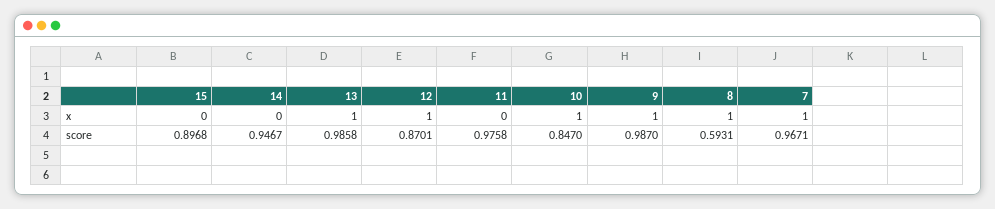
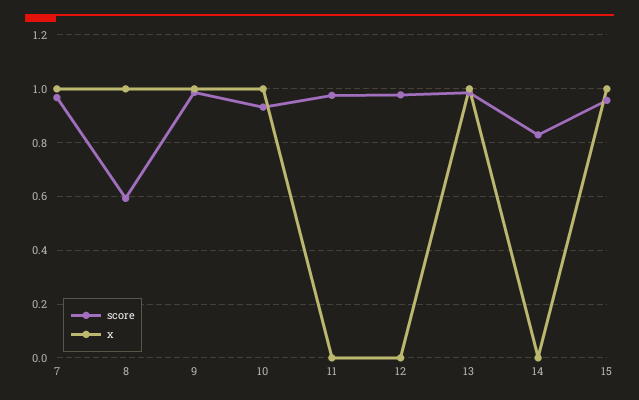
  {
    "x": {
-     "15": 0,
+     "15": 1,
      "14": 0,
      "13": 1,
-     "12": 1,
+     "12": 0,
      "11": 0,
      "10": 1,
      "9": 1,
      "8": 1,
      "7": 1
    },
    "score": {
-     "15": 0.8968,
+     "15": 0.95,
-     "14": 0.9467,
+     "14": 0.825,
      "13": 0.9858,
-     "12": 0.8701,
+     "12": 0.975,
      "11": 0.9758,
-     "10": 0.847,
+     "10": 0.925,
      "9": 0.987,
      "8": 0.5931,
      "7": 0.9671
    }
  }

